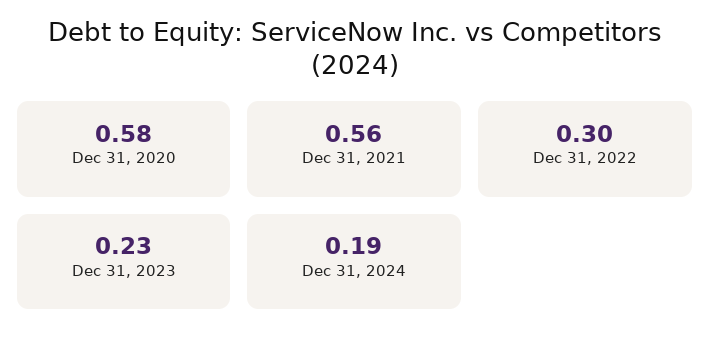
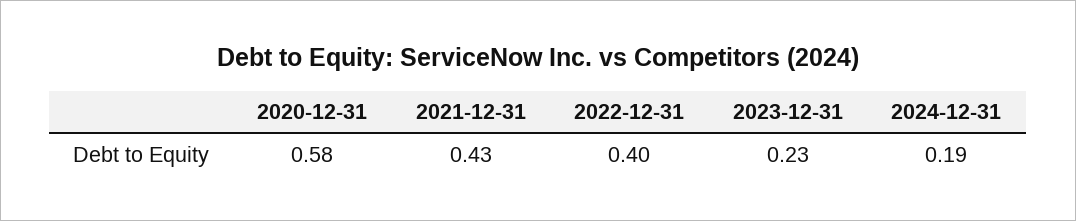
  {
    "Dec 31, 2020": 0.58,
-   "Dec 31, 2021": 0.56,
+   "Dec 31, 2021": 0.43,
-   "Dec 31, 2022": 0.3,
+   "Dec 31, 2022": 0.4,
    "Dec 31, 2023": 0.23,
    "Dec 31, 2024": 0.19
  }

